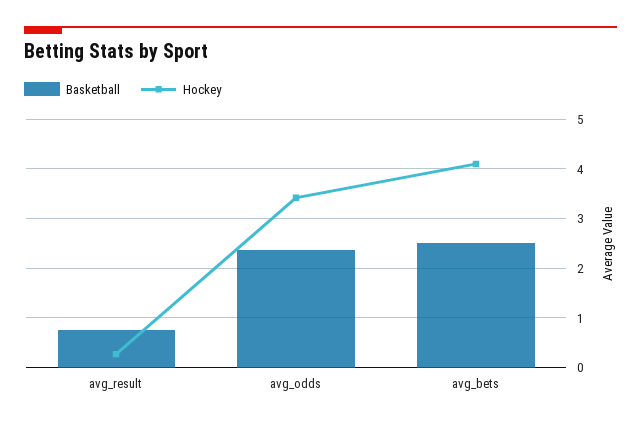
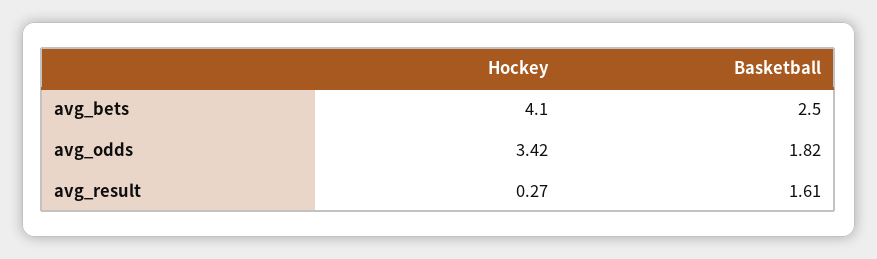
  {
    "Basketball": {
-     "avg_result": 0.8,
+     "avg_result": 1.61,
-     "avg_odds": 2.4,
+     "avg_odds": 1.82,
      "avg_bets": 2.5
    },
    "Hockey": {
      "avg_result": 0.27,
      "avg_odds": 3.42,
      "avg_bets": 4.1
    }
  }

